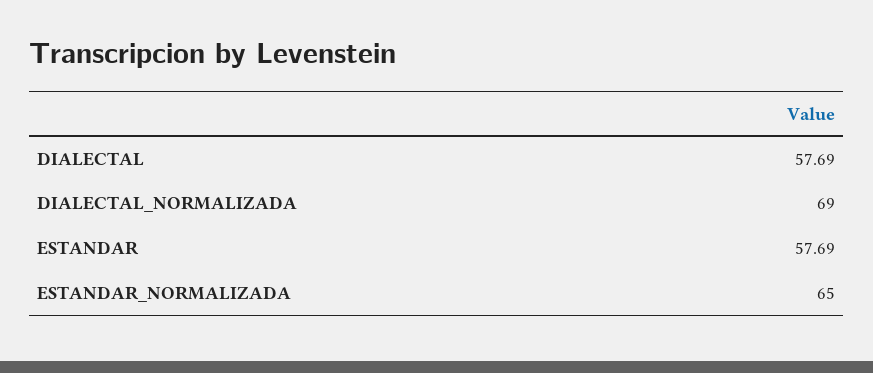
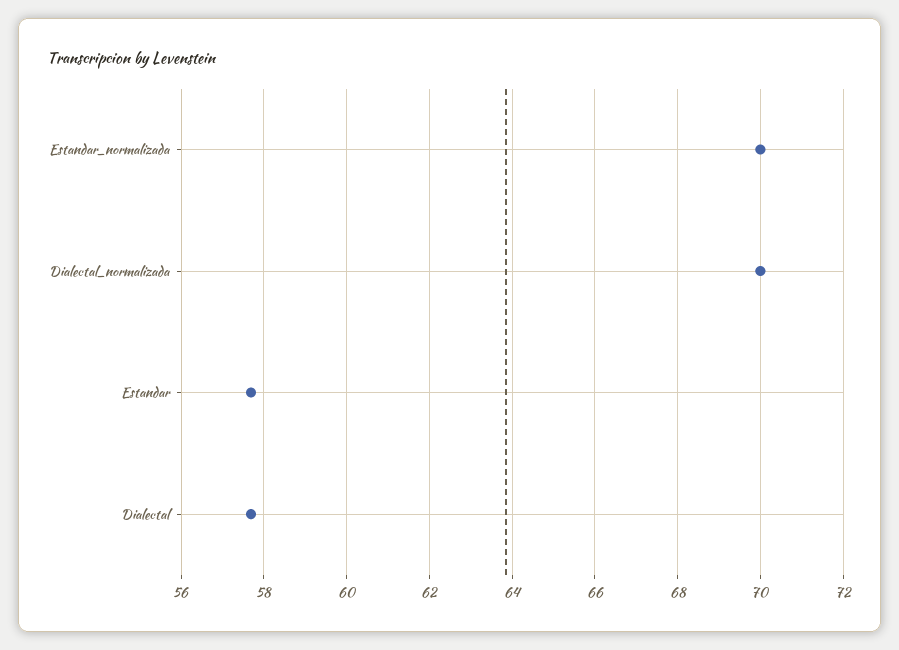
  {
    "DIALECTAL": 57.69,
-   "DIALECTAL_NORMALIZADA": 69,
+   "DIALECTAL_NORMALIZADA": 70,
    "ESTANDAR": 57.69,
-   "ESTANDAR_NORMALIZADA": 65
+   "ESTANDAR_NORMALIZADA": 70
  }

